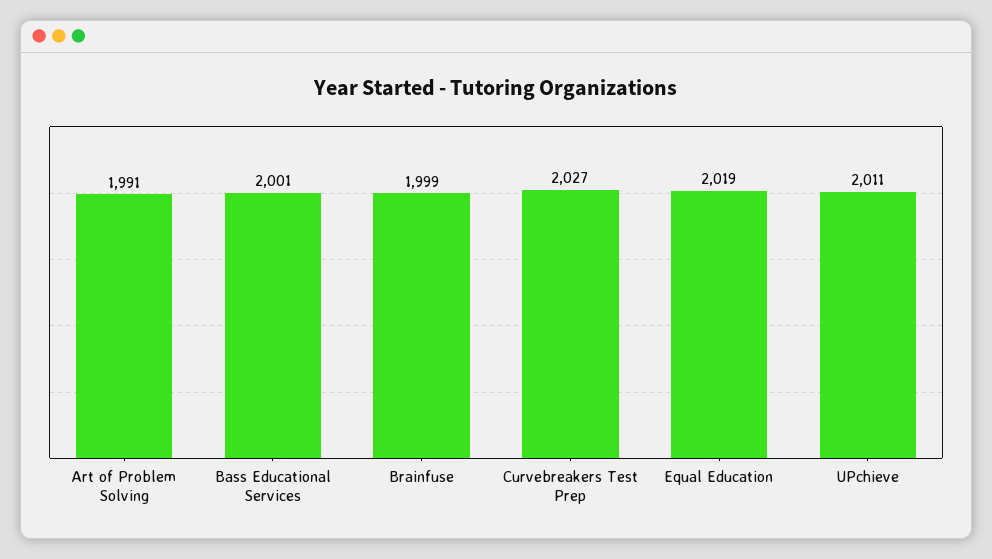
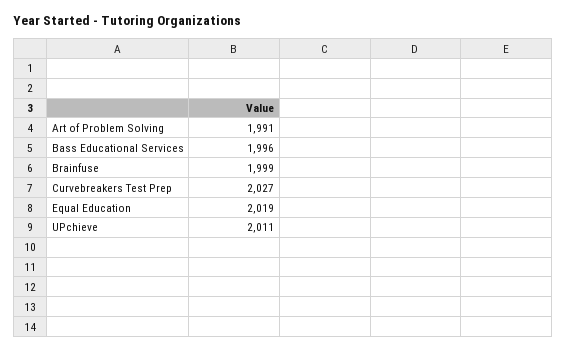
  {
    "Art of Problem Solving": 1991,
-   "Bass Educational Services": 2001,
+   "Bass Educational Services": 1996,
    "Brainfuse": 1999,
    "Curvebreakers Test Prep": 2027,
    "Equal Education": 2019,
    "UPchieve": 2011
  }

